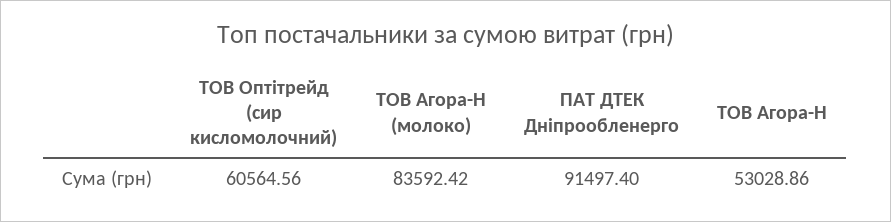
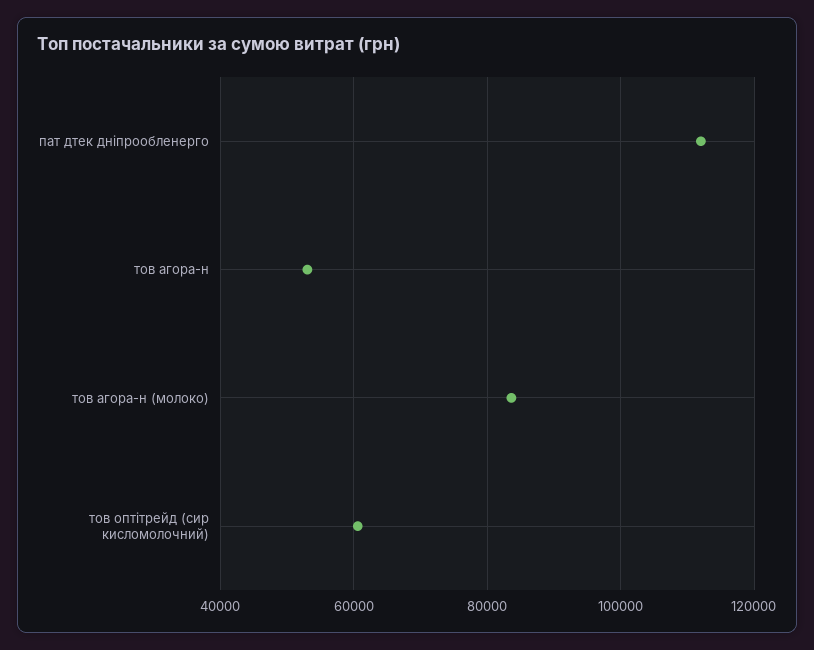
  {
    "ТОВ Оптітрейд (сир кисломолочний)": 60564.56,
    "ТОВ Агора-Н (молоко)": 83592.42,
-   "ПАТ ДТЕК Дніпрообленерго": 91497.4,
+   "ПАТ ДТЕК Дніпрообленерго": 112000,
    "ТОВ Агора-Н": 53028.86
  }

